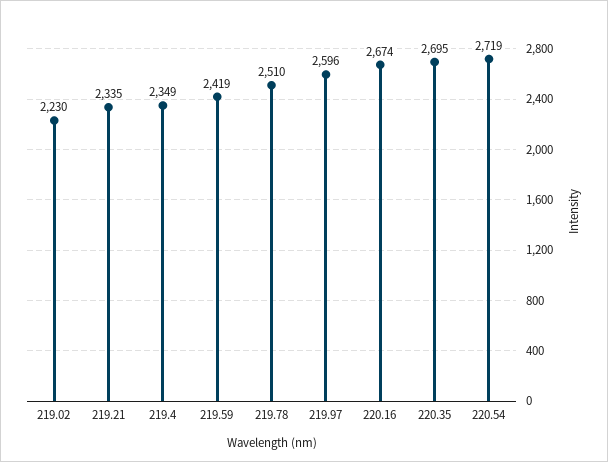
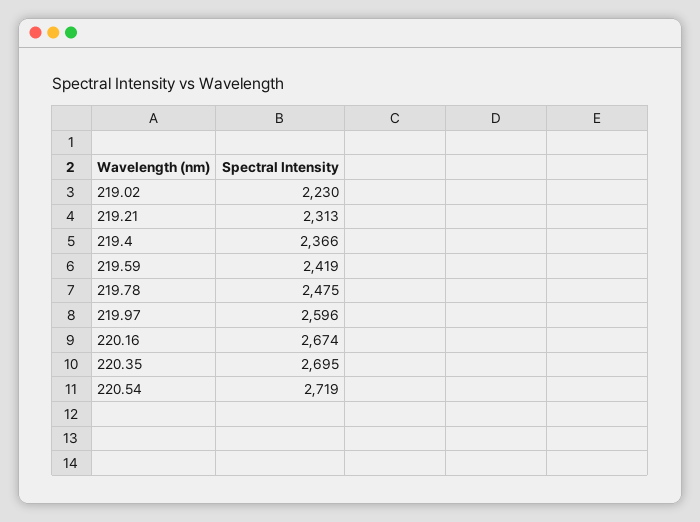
  {
    "219.02": 2230,
-   "219.21": 2335,
+   "219.21": 2313,
-   "219.4": 2349,
+   "219.4": 2366,
    "219.59": 2419,
-   "219.78": 2510,
+   "219.78": 2475,
    "219.97": 2596,
    "220.16": 2674,
    "220.35": 2695,
    "220.54": 2719
  }

